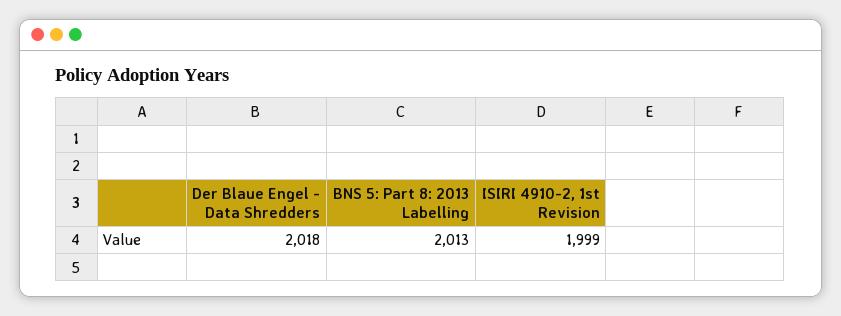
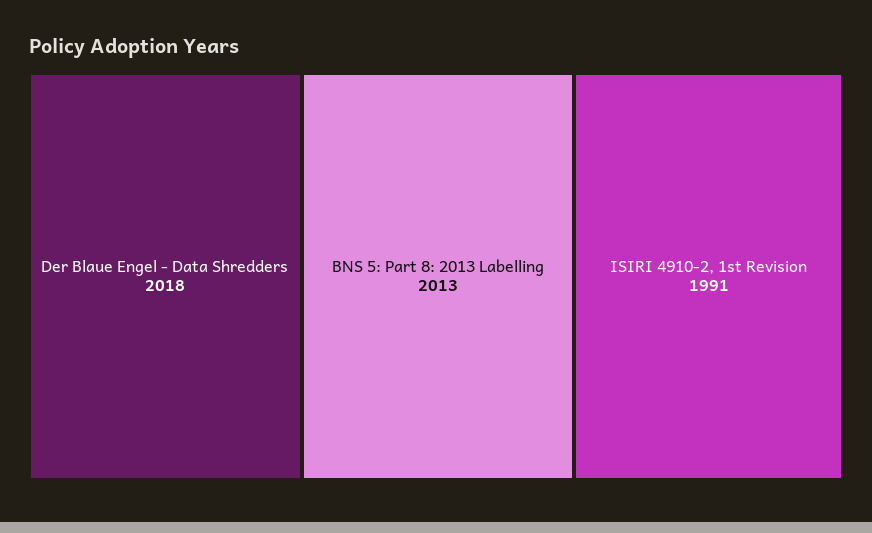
  {
    "Der Blaue Engel - Data Shredders": 2018,
    "BNS 5: Part 8: 2013 Labelling": 2013,
-   "ISIRI 4910-2, 1st Revision": 1999
+   "ISIRI 4910-2, 1st Revision": 1991
  }

